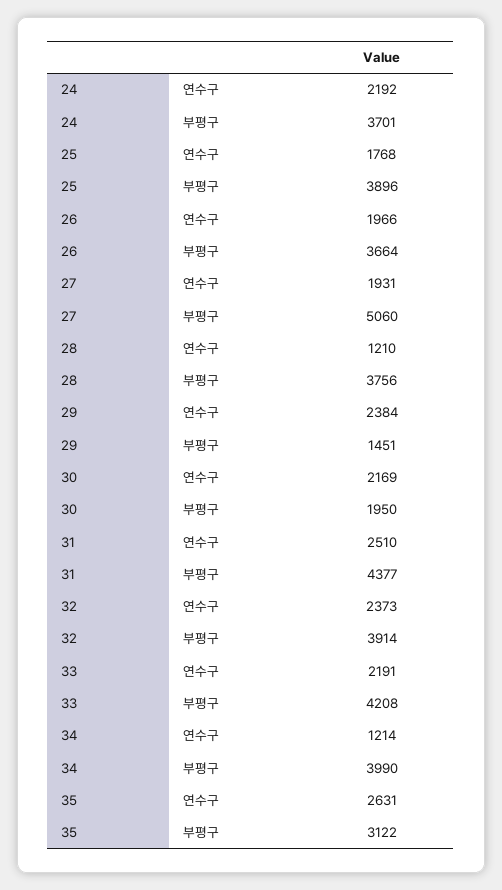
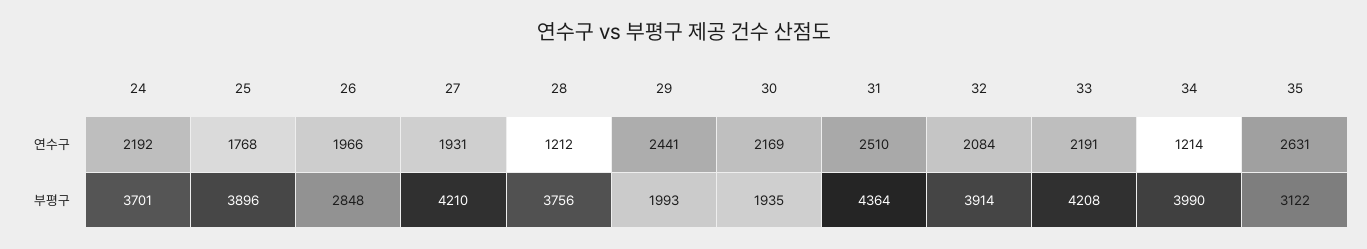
  {
    "24": {
      "연수구": 2192,
      "부평구": 3701
    },
    "25": {
      "연수구": 1768,
      "부평구": 3896
    },
    "26": {
      "연수구": 1966,
-     "부평구": 3664
+     "부평구": 2848
    },
    "27": {
      "연수구": 1931,
-     "부평구": 5060
+     "부평구": 4210
    },
    "28": {
-     "연수구": 1210,
+     "연수구": 1212,
      "부평구": 3756
    },
    "29": {
-     "연수구": 2384,
+     "연수구": 2441,
-     "부평구": 1451
+     "부평구": 1993
    },
    "30": {
      "연수구": 2169,
-     "부평구": 1950
+     "부평구": 1935
    },
    "31": {
      "연수구": 2510,
-     "부평구": 4377
+     "부평구": 4364
    },
    "32": {
-     "연수구": 2373,
+     "연수구": 2084,
      "부평구": 3914
    },
    "33": {
      "연수구": 2191,
      "부평구": 4208
    },
    "34": {
      "연수구": 1214,
      "부평구": 3990
    },
    "35": {
      "연수구": 2631,
      "부평구": 3122
    }
  }

